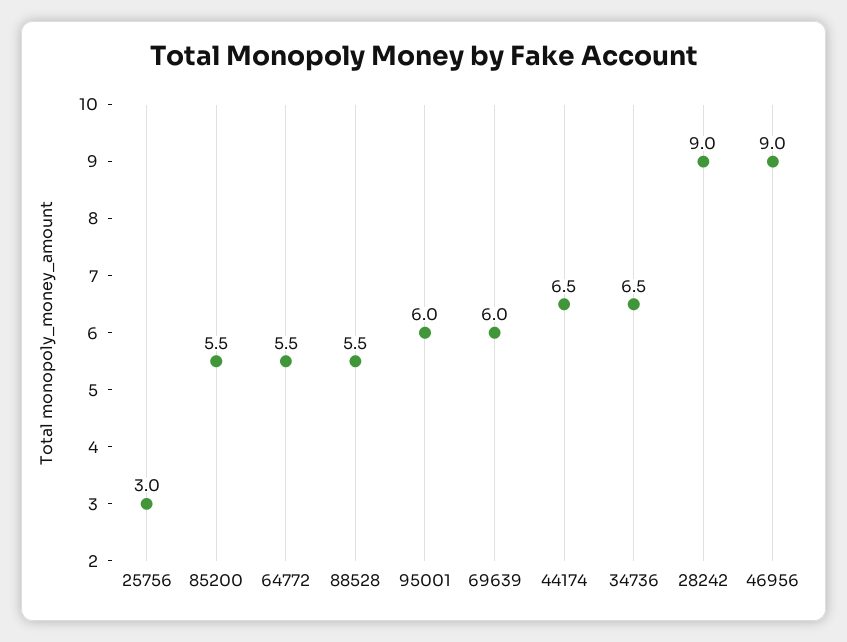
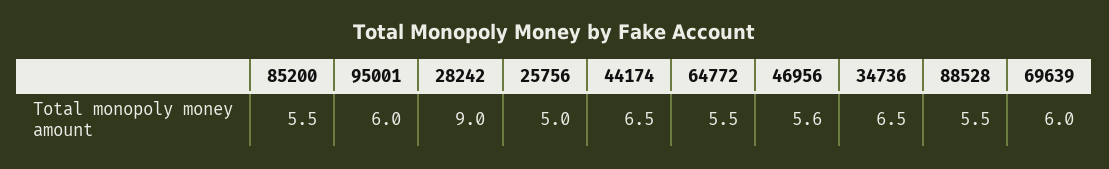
  {
-   "25756": 3,
+   "25756": 5,
    "85200": 5.5,
    "64772": 5.5,
    "88528": 5.5,
    "95001": 6,
    "69639": 6,
    "44174": 6.5,
    "34736": 6.5,
    "28242": 9,
-   "46956": 9
+   "46956": 5.6
  }

